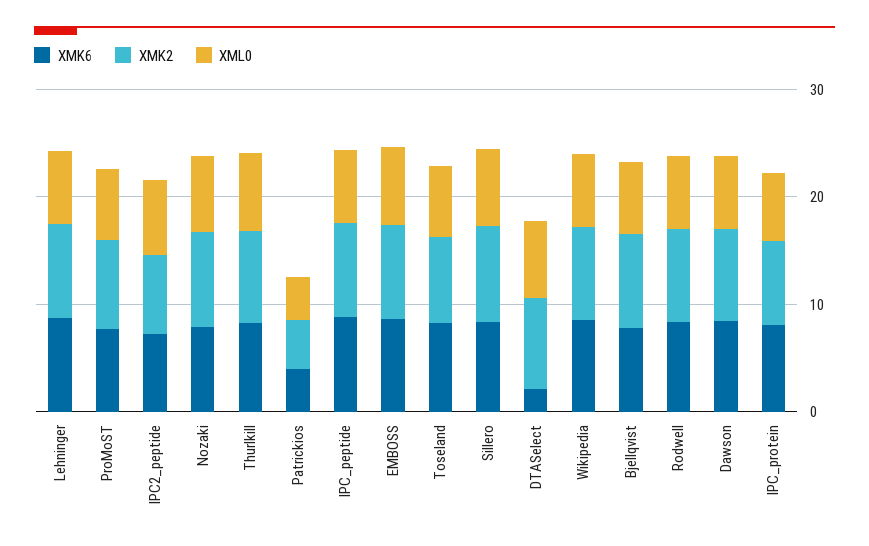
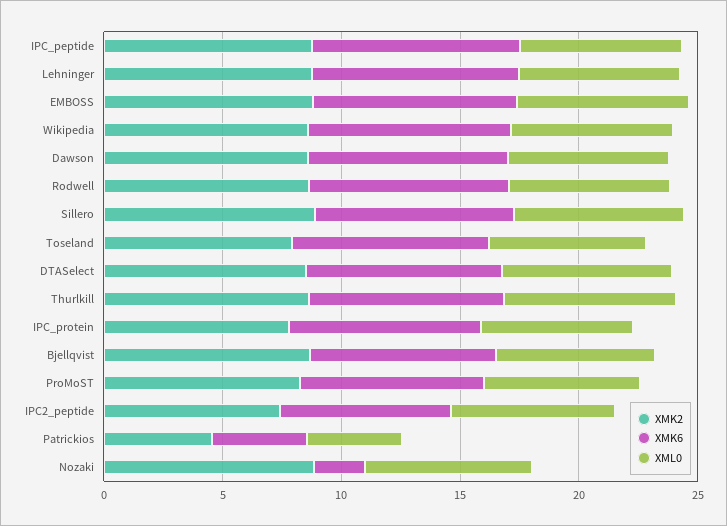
  {
    "XMK6": {
      "Lehninger": 9,
      "ProMoST": 8,
      "IPC2_peptide": 7,
-     "Nozaki": 8,
+     "Nozaki": 2,
      "Thurlkill": 8,
      "Patrickios": 4,
      "IPC_peptide": 9,
      "EMBOSS": 9,
      "Toseland": 8,
      "Sillero": 8,
-     "DTASelect": 2,
+     "DTASelect": 8,
      "Wikipedia": 9,
      "Bjellqvist": 8,
      "Rodwell": 8,
      "Dawson": 8,
      "IPC_protein": 8
    },
    "XMK2": {
      "Lehninger": 9,
      "ProMoST": 8,
      "IPC2_peptide": 7,
      "Nozaki": 9,
      "Thurlkill": 9,
      "Patrickios": 5,
      "IPC_peptide": 9,
      "EMBOSS": 9,
      "Toseland": 8,
      "Sillero": 9,
      "DTASelect": 9,
      "Wikipedia": 9,
      "Bjellqvist": 9,
      "Rodwell": 9,
      "Dawson": 9,
      "IPC_protein": 8
    },
    "XML0": {
      "Lehninger": 7,
      "ProMoST": 7,
      "IPC2_peptide": 7,
      "Nozaki": 7,
      "Thurlkill": 7,
      "Patrickios": 4,
      "IPC_peptide": 7,
      "EMBOSS": 7,
      "Toseland": 7,
      "Sillero": 7,
      "DTASelect": 7,
      "Wikipedia": 7,
      "Bjellqvist": 7,
      "Rodwell": 7,
      "Dawson": 7,
      "IPC_protein": 6
    }
  }

